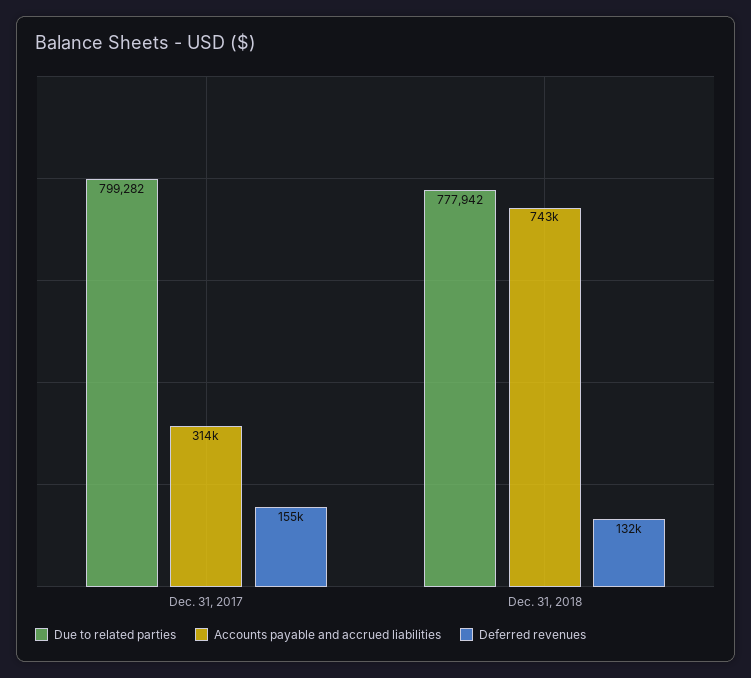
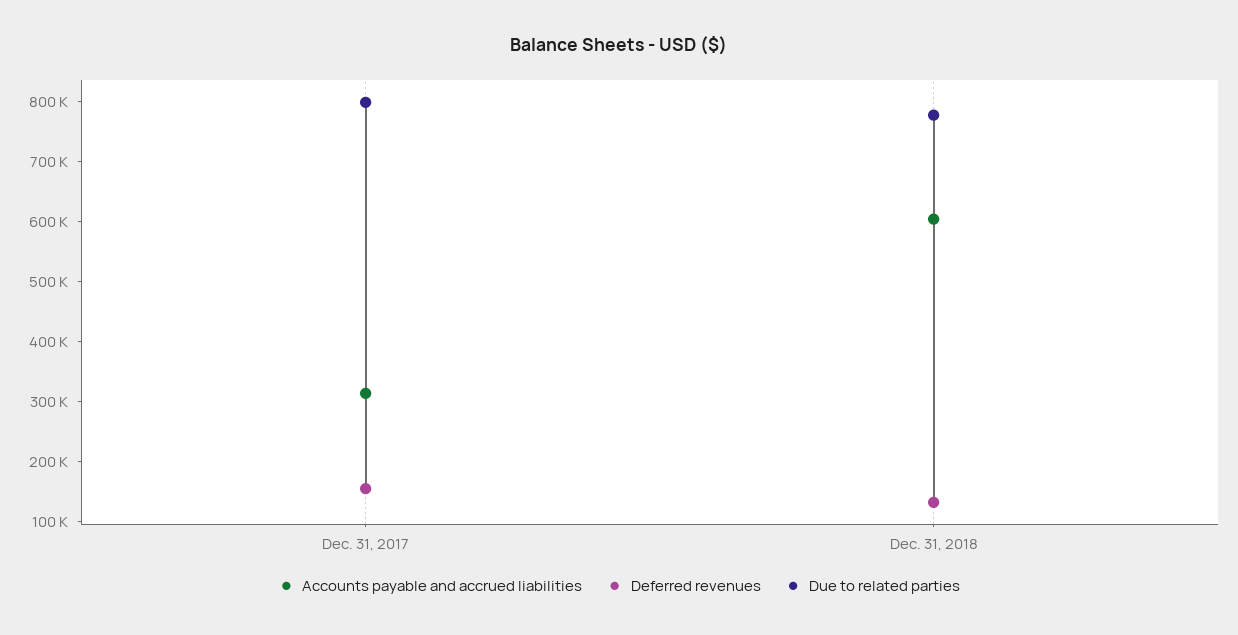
  {
    "Due to related parties": {
      "Dec. 31, 2017": 799282,
      "Dec. 31, 2018": 777942
    },
    "Accounts payable and accrued liabilities": {
      "Dec. 31, 2017": 314000,
-     "Dec. 31, 2018": 743000
+     "Dec. 31, 2018": 600000
    },
    "Deferred revenues": {
      "Dec. 31, 2017": 155000,
      "Dec. 31, 2018": 132000
    }
  }

